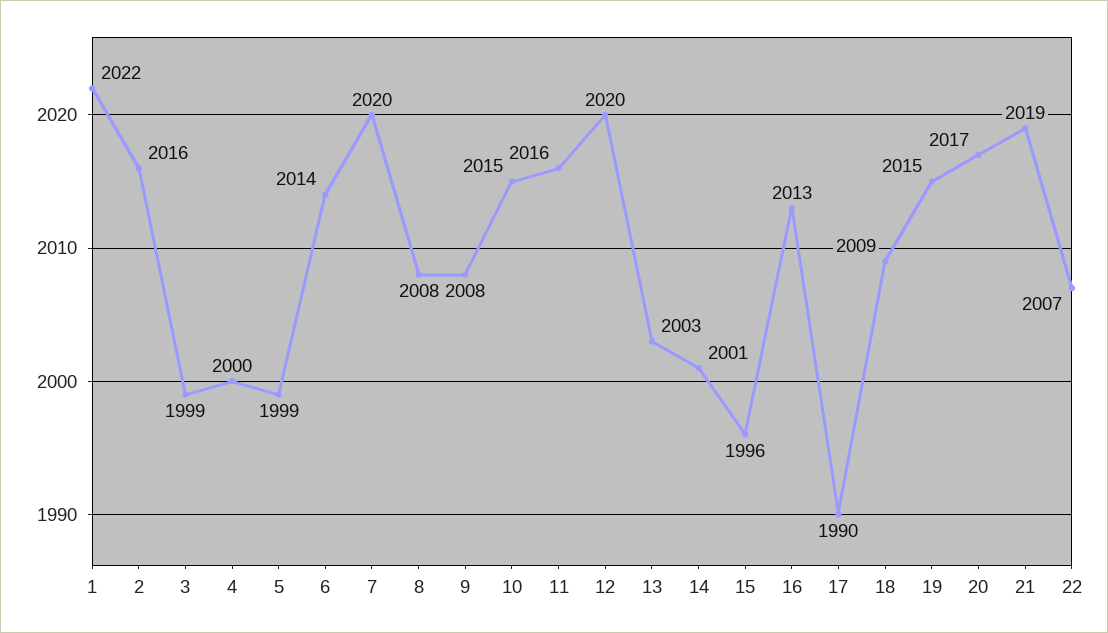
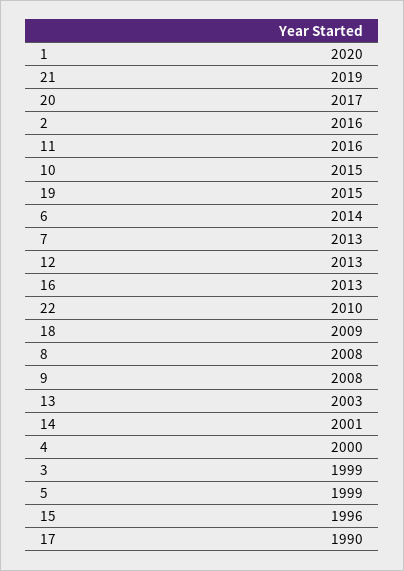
  {
-   "1": 2022,
+   "1": 2020,
    "2": 2016,
    "3": 1999,
    "4": 2000,
    "5": 1999,
    "6": 2014,
-   "7": 2020,
+   "7": 2013,
    "8": 2008,
    "9": 2008,
    "10": 2015,
    "11": 2016,
-   "12": 2020,
+   "12": 2013,
    "13": 2003,
    "14": 2001,
    "15": 1996,
    "16": 2013,
    "17": 1990,
    "18": 2009,
    "19": 2015,
    "20": 2017,
    "21": 2019,
-   "22": 2007
+   "22": 2010
  }

